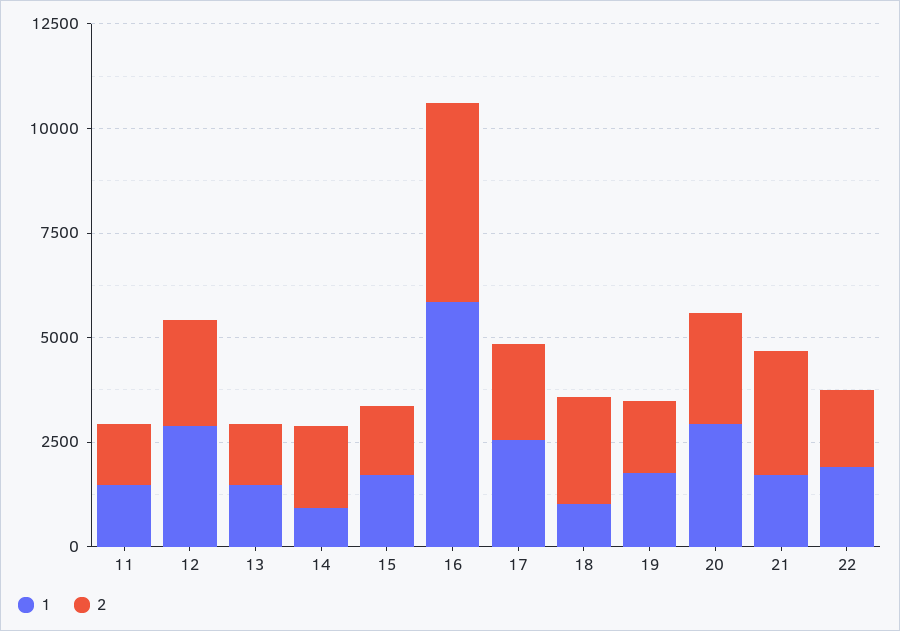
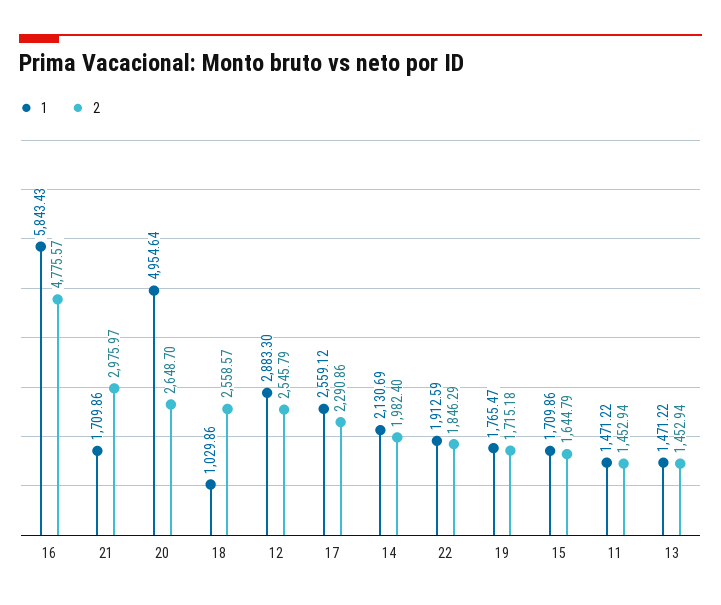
  {
    "1": {
      "11": 1471.22,
      "12": 2883.3,
      "13": 1471.22,
-     "14": 1000,
+     "14": 2130.69,
      "15": 1709.86,
      "16": 5843.43,
      "17": 2559.12,
      "18": 1029.86,
      "19": 1765.47,
-     "20": 3000,
+     "20": 4954.64,
      "21": 1709.86,
      "22": 1912.59
    },
    "2": {
      "11": 1452.94,
      "12": 2545.79,
      "13": 1452.94,
      "14": 1982.4,
      "15": 1644.79,
      "16": 4775.57,
      "17": 2290.86,
      "18": 2558.57,
      "19": 1715.18,
      "20": 2648.7,
      "21": 2975.97,
      "22": 1846.29
    }
  }

